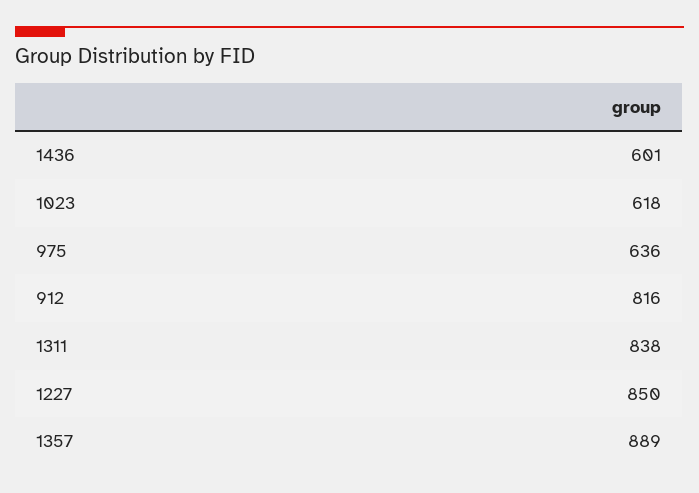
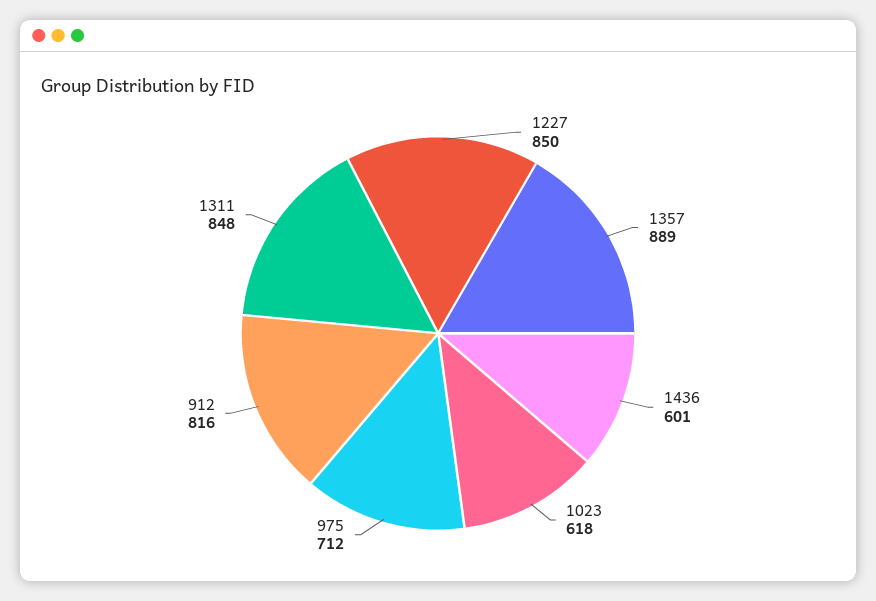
  {
    "1436": 601,
    "1023": 618,
-   "975": 636,
+   "975": 712,
    "912": 816,
-   "1311": 838,
+   "1311": 848,
    "1227": 850,
    "1357": 889
  }

